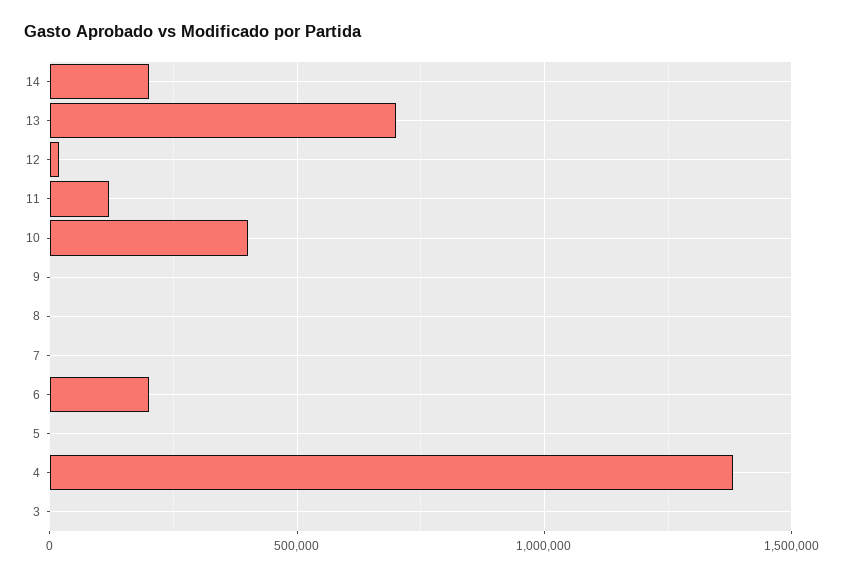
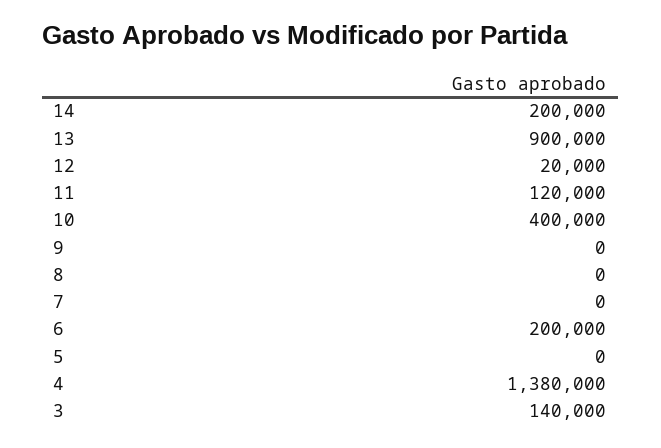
  {
    "14": 200000,
-   "13": 700000,
+   "13": 900000,
    "12": 20000,
    "11": 120000,
    "10": 400000,
    "9": 0,
    "8": 0,
    "7": 0,
    "6": 200000,
    "5": 0,
    "4": 1380000,
-   "3": 0
+   "3": 140000
  }

